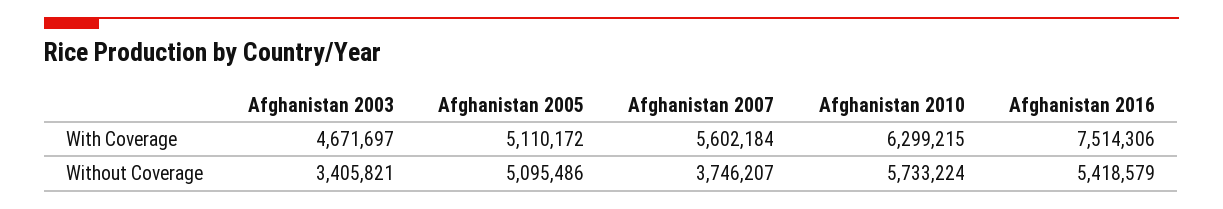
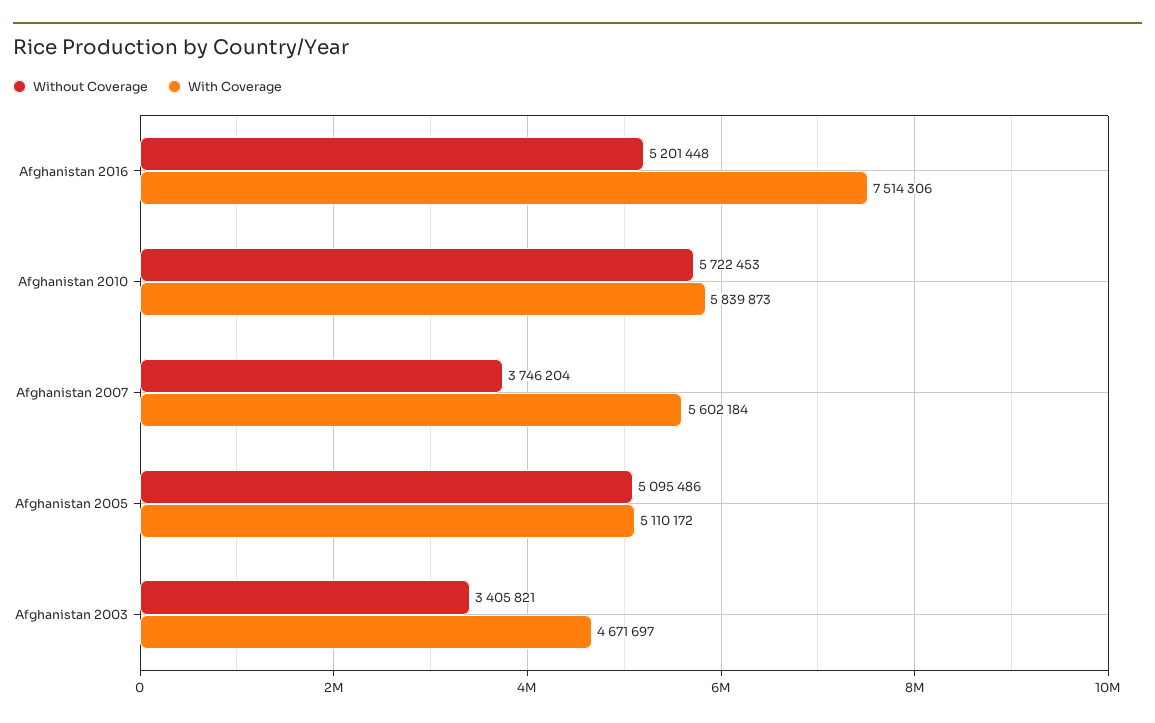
  {
    "With Coverage": {
      "Afghanistan 2003": 4671697,
      "Afghanistan 2005": 5110172,
      "Afghanistan 2007": 5602184,
-     "Afghanistan 2010": 6299215,
+     "Afghanistan 2010": 5839873,
      "Afghanistan 2016": 7514306
    },
    "Without Coverage": {
      "Afghanistan 2003": 3405821,
      "Afghanistan 2005": 5095486,
-     "Afghanistan 2007": 3746207,
+     "Afghanistan 2007": 3746204,
-     "Afghanistan 2010": 5733224,
+     "Afghanistan 2010": 5722453,
-     "Afghanistan 2016": 5418579
+     "Afghanistan 2016": 5201448
    }
  }

